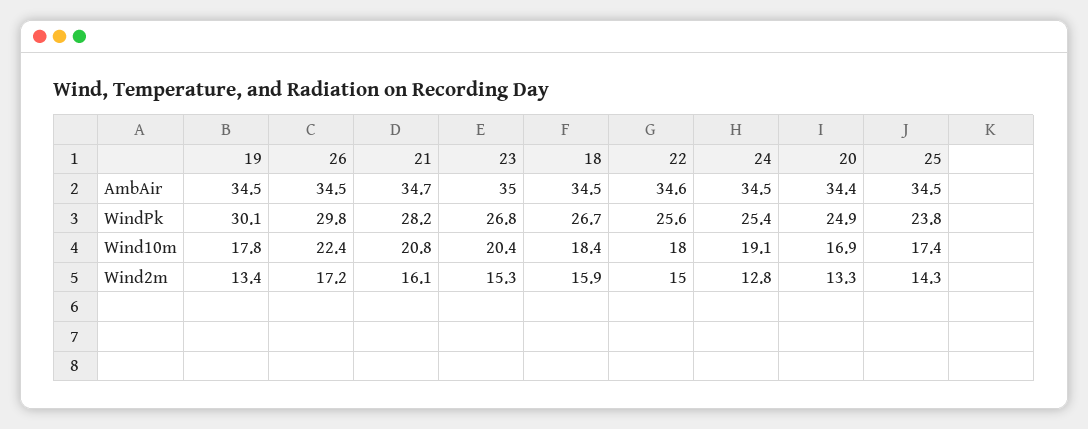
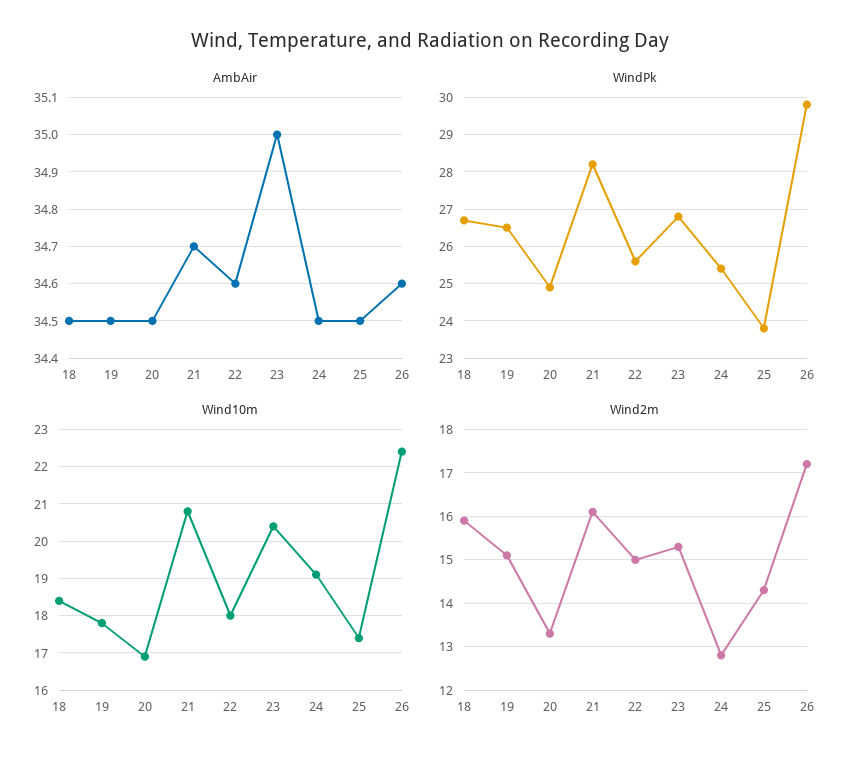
  {
    "AmbAir": {
      "19": 34.5,
-     "26": 34.5,
+     "26": 34.6,
      "21": 34.7,
      "23": 35,
      "18": 34.5,
      "22": 34.6,
      "24": 34.5,
-     "20": 34.4,
+     "20": 34.5,
      "25": 34.5
    },
    "WindPk": {
-     "19": 30.1,
+     "19": 26.5,
      "26": 29.8,
      "21": 28.2,
      "23": 26.8,
      "18": 26.7,
      "22": 25.6,
      "24": 25.4,
      "20": 24.9,
      "25": 23.8
    },
    "Wind10m": {
      "19": 17.8,
      "26": 22.4,
      "21": 20.8,
      "23": 20.4,
      "18": 18.4,
      "22": 18,
      "24": 19.1,
      "20": 16.9,
      "25": 17.4
    },
    "Wind2m": {
-     "19": 13.4,
+     "19": 15,
      "26": 17.2,
      "21": 16.1,
      "23": 15.3,
      "18": 15.9,
      "22": 15,
      "24": 12.8,
      "20": 13.3,
      "25": 14.3
    }
  }

